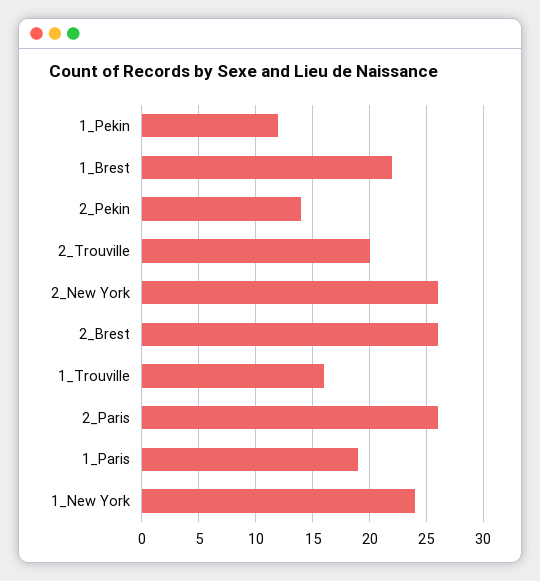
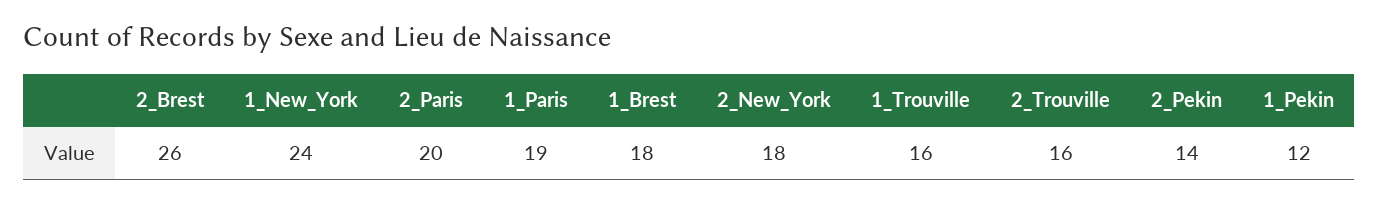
  {
    "1_Pekin": 12,
-   "1_Brest": 22,
+   "1_Brest": 18,
    "2_Pekin": 14,
-   "2_Trouville": 20,
+   "2_Trouville": 16,
-   "2_New York": 26,
+   "2_New York": 18,
    "2_Brest": 26,
    "1_Trouville": 16,
-   "2_Paris": 26,
+   "2_Paris": 20,
    "1_Paris": 19,
    "1_New York": 24
  }

